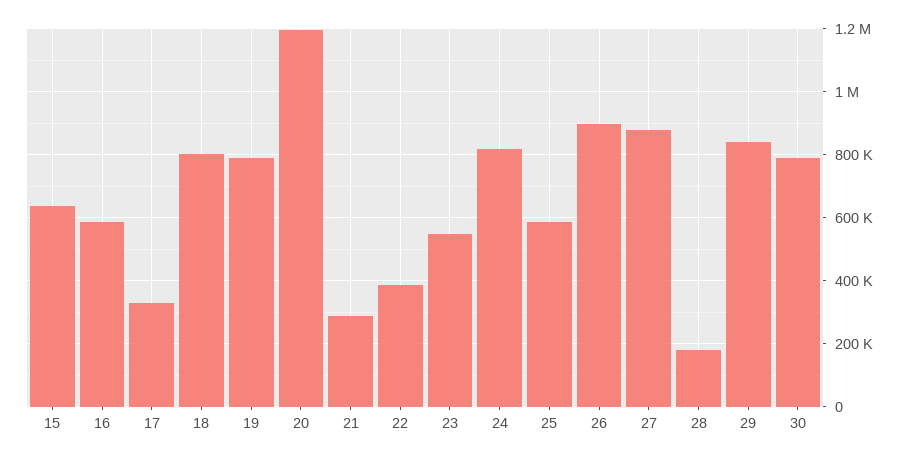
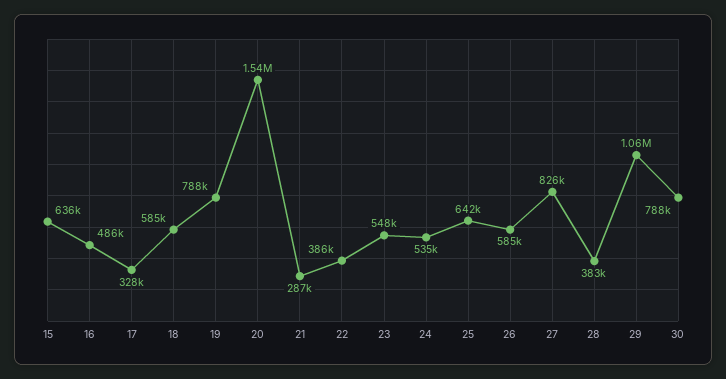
  {
    "15": 636000,
-   "16": 580000,
+   "16": 486000,
    "17": 328000,
-   "18": 800000,
+   "18": 585000,
    "19": 788000,
-   "20": 1200000,
+   "20": 1540000,
    "21": 287000,
    "22": 386000,
    "23": 548000,
-   "24": 820000,
+   "24": 535000,
-   "25": 580000,
+   "25": 642000,
-   "26": 900000,
+   "26": 585000,
-   "27": 880000,
+   "27": 826000,
-   "28": 180000,
+   "28": 383000,
-   "29": 840000,
+   "29": 1060000,
    "30": 788000
  }

